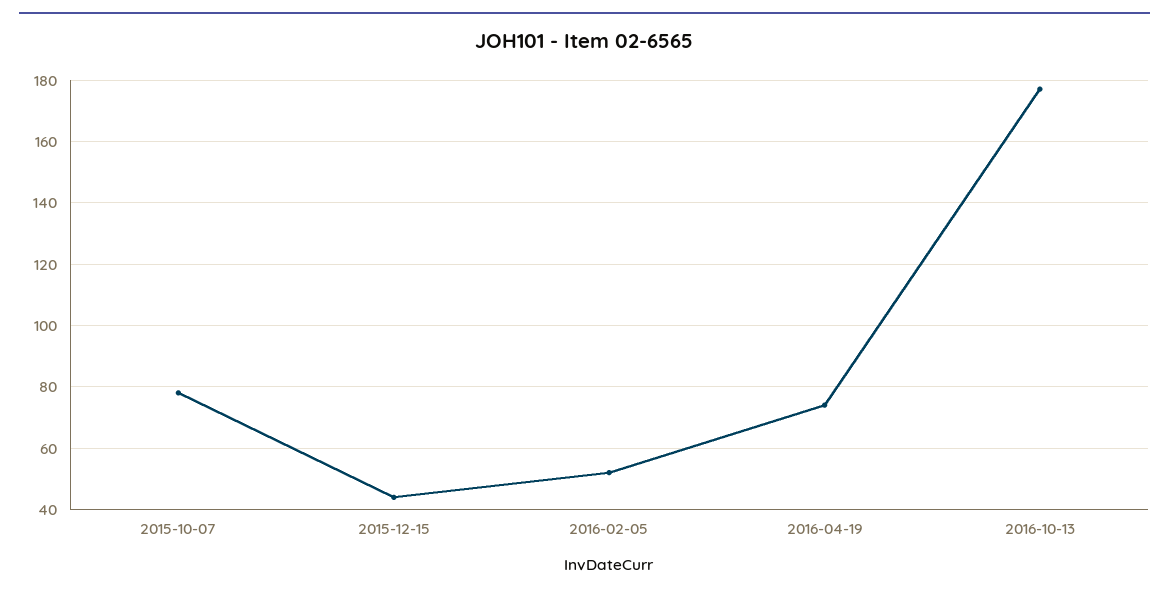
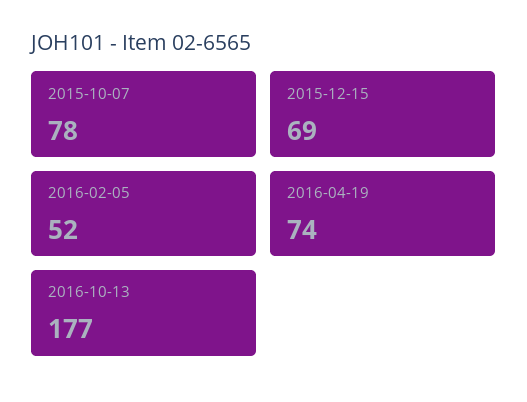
  {
    "2015-10-07": 78,
-   "2015-12-15": 45,
+   "2015-12-15": 69,
    "2016-02-05": 52,
    "2016-04-19": 74,
    "2016-10-13": 177
  }

